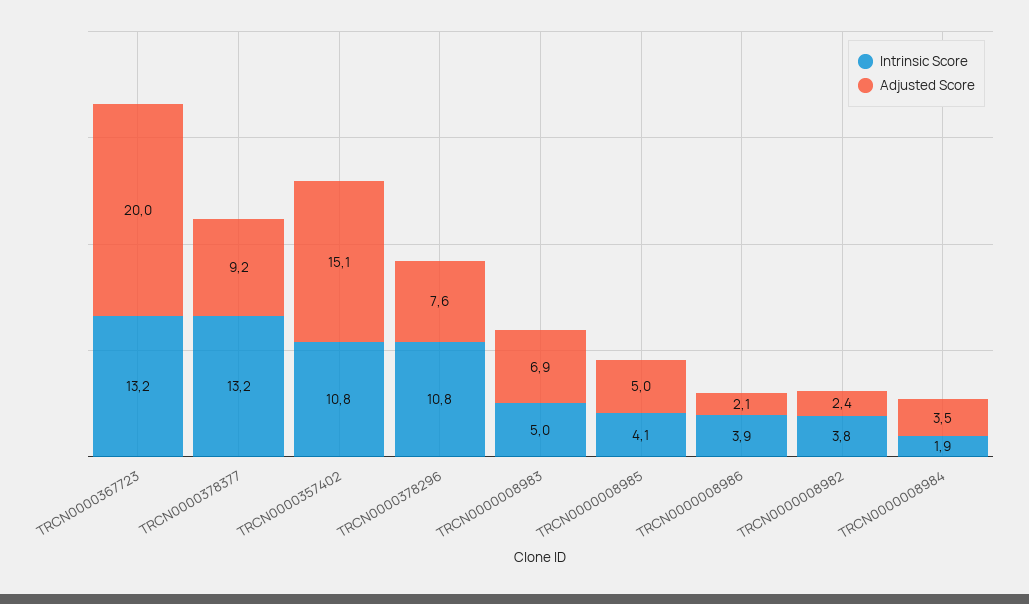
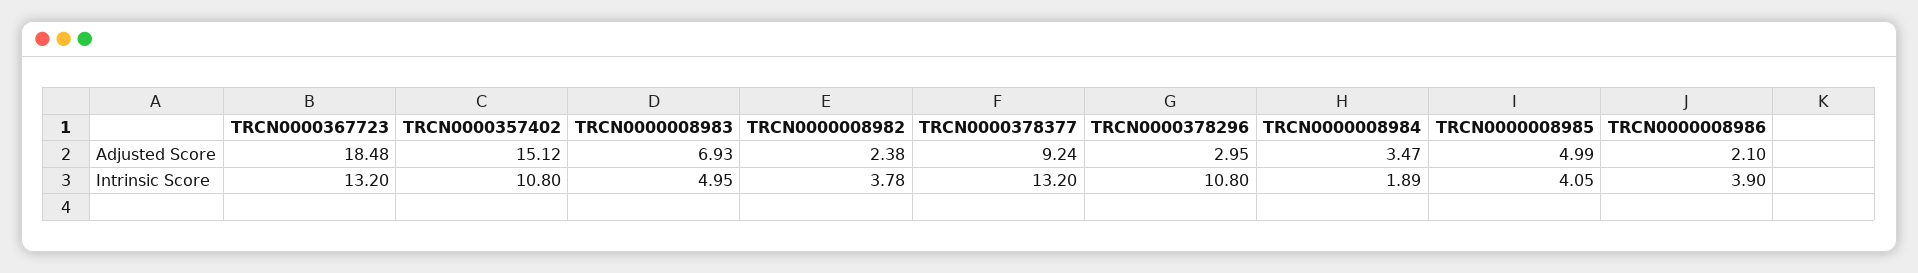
  {
    "Intrinsic Score": {
      "TRCN0000367723": 13.2,
      "TRCN0000378377": 13.2,
      "TRCN0000357402": 10.8,
      "TRCN0000378296": 10.8,
      "TRCN0000008983": 4.95,
      "TRCN0000008985": 4.05,
      "TRCN0000008986": 3.9,
      "TRCN0000008982": 3.78,
      "TRCN0000008984": 1.89
    },
    "Adjusted Score": {
-     "TRCN0000367723": 20,
+     "TRCN0000367723": 18.48,
      "TRCN0000378377": 9.24,
      "TRCN0000357402": 15.12,
-     "TRCN0000378296": 7.6,
+     "TRCN0000378296": 2.95,
      "TRCN0000008983": 6.93,
      "TRCN0000008985": 4.99,
      "TRCN0000008986": 2.1,
      "TRCN0000008982": 2.38,
      "TRCN0000008984": 3.47
    }
  }

